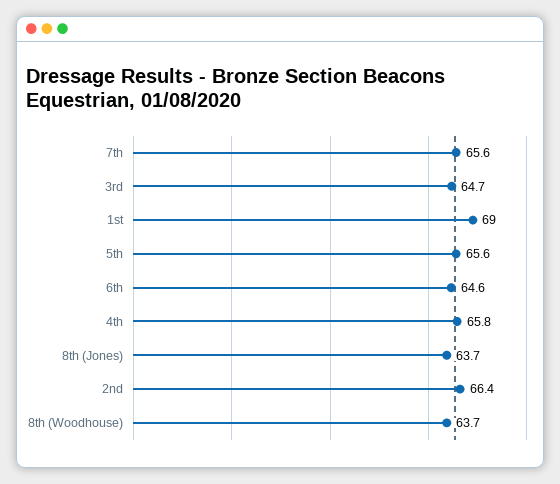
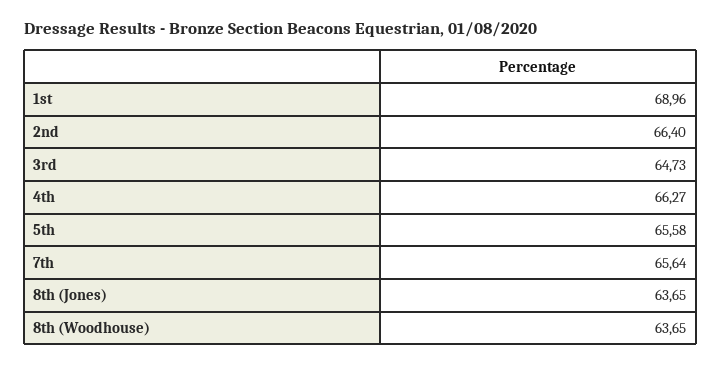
  {
    "7th": 65.64,
    "3rd": 64.73,
    "1st": 68.96,
    "5th": 65.58,
-   "6th": 64.6,
-   "4th": 65.8,
+   "4th": 66.27,
    "8th (Jones)": 63.65,
    "2nd": 66.4,
    "8th (Woodhouse)": 63.65
  }

